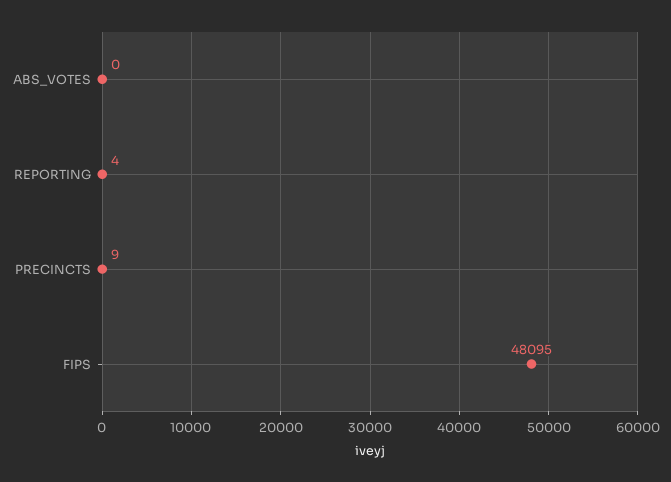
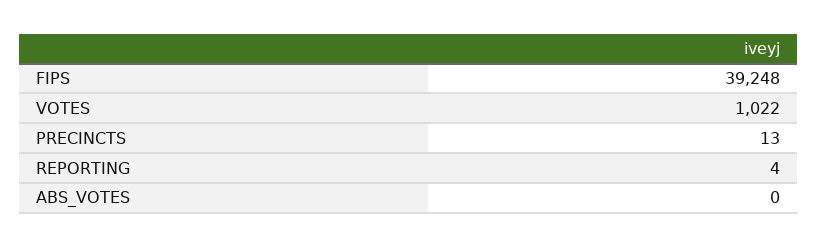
  {
    "ABS_VOTES": 0,
    "REPORTING": 4,
-   "PRECINCTS": 9,
+   "PRECINCTS": 13,
-   "FIPS": 48095
+   "FIPS": 39248,
+   "VOTES": 1022
  }

